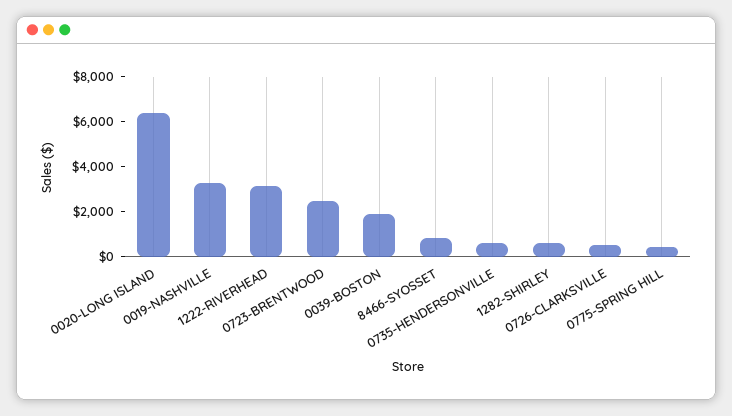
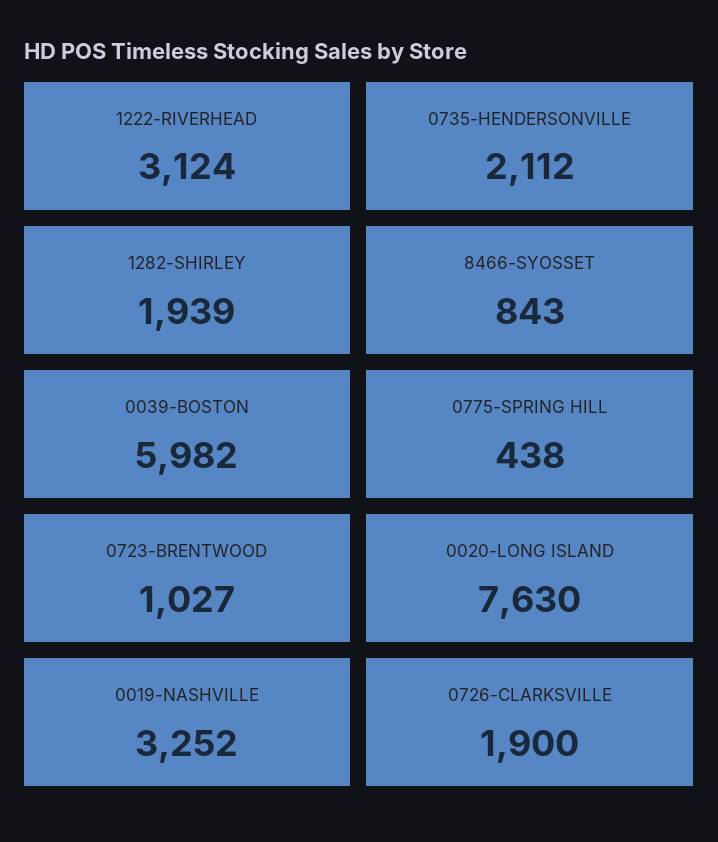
  {
-   "0020-LONG ISLAND": 6500,
+   "0020-LONG ISLAND": 7630,
    "0019-NASHVILLE": 3252,
    "1222-RIVERHEAD": 3124,
-   "0723-BRENTWOOD": 2500,
+   "0723-BRENTWOOD": 1027,
-   "0039-BOSTON": 2000,
+   "0039-BOSTON": 5982,
    "8466-SYOSSET": 843,
-   "0735-HENDERSONVILLE": 500,
+   "0735-HENDERSONVILLE": 2112,
-   "1282-SHIRLEY": 500,
+   "1282-SHIRLEY": 1939,
-   "0726-CLARKSVILLE": 500,
+   "0726-CLARKSVILLE": 1900,
    "0775-SPRING HILL": 438
  }

